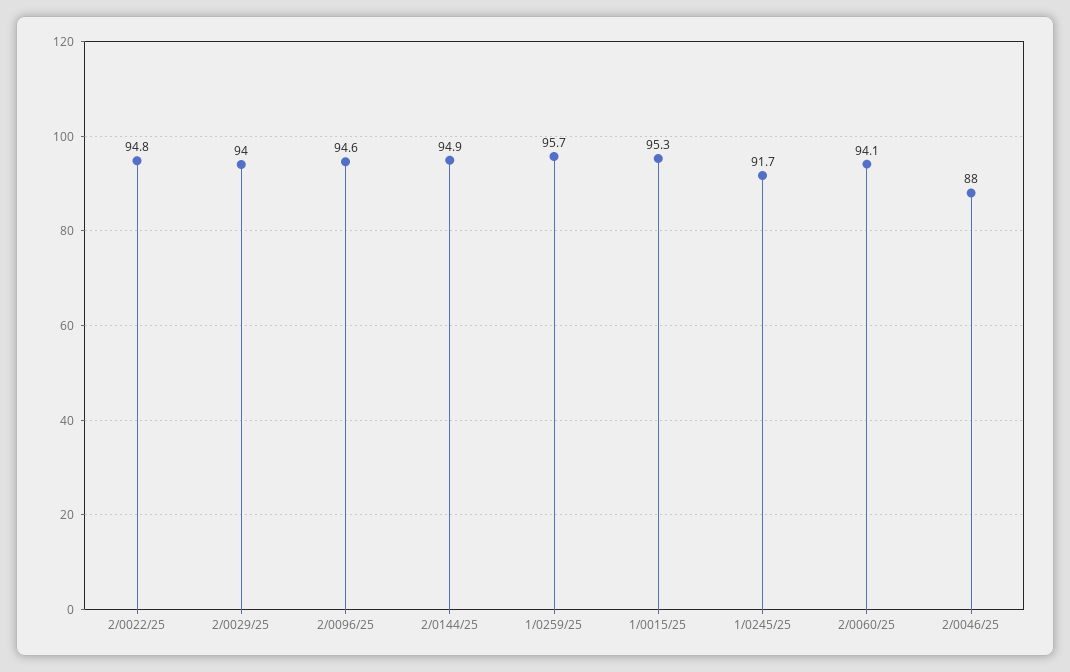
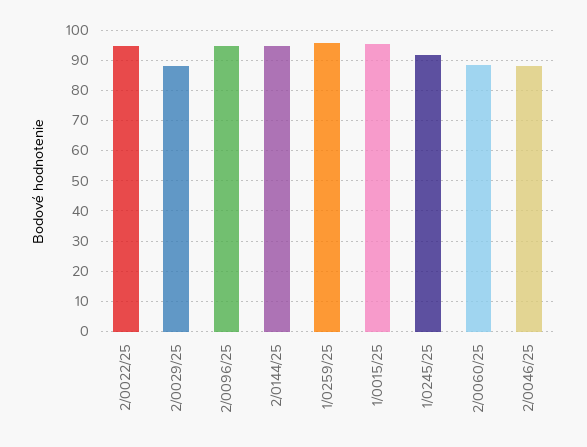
  {
    "2/0022/25": 94.8,
-   "2/0029/25": 94,
+   "2/0029/25": 88,
    "2/0096/25": 94.6,
    "2/0144/25": 94.9,
    "1/0259/25": 95.7,
    "1/0015/25": 95.3,
    "1/0245/25": 91.7,
-   "2/0060/25": 94.1,
+   "2/0060/25": 88,
    "2/0046/25": 88
  }

